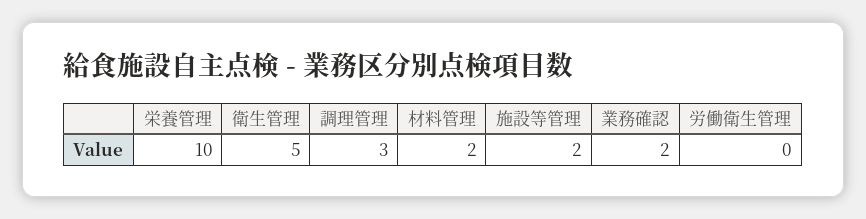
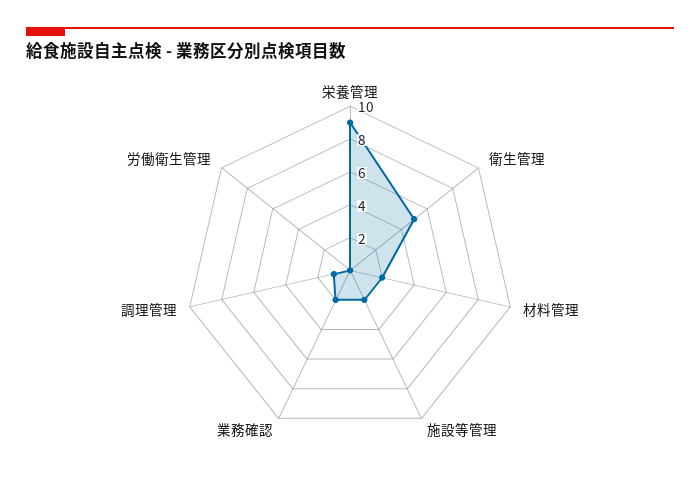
  {
-   "栄養管理": 10,
+   "栄養管理": 9,
    "衛生管理": 5,
-   "調理管理": 3,
+   "調理管理": 1,
    "材料管理": 2,
    "施設等管理": 2,
    "業務確認": 2,
    "労働衛生管理": 0
  }

